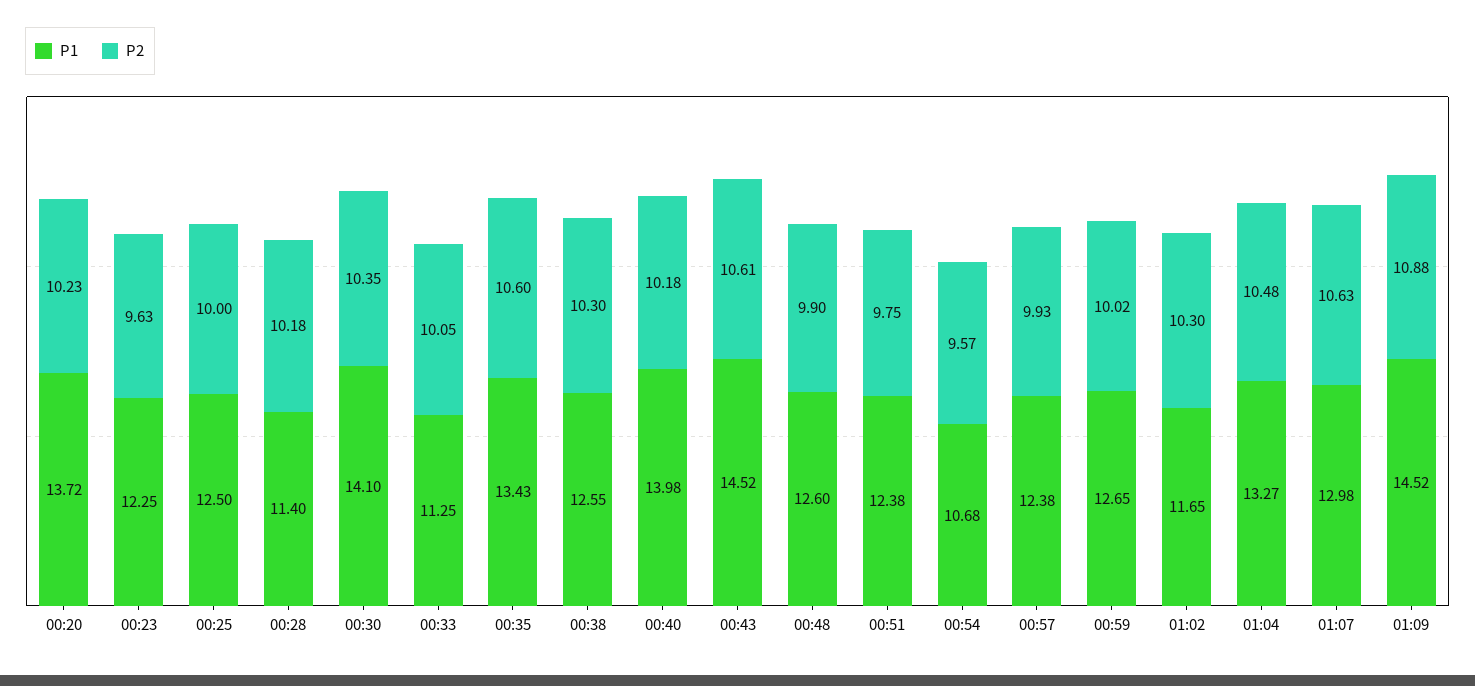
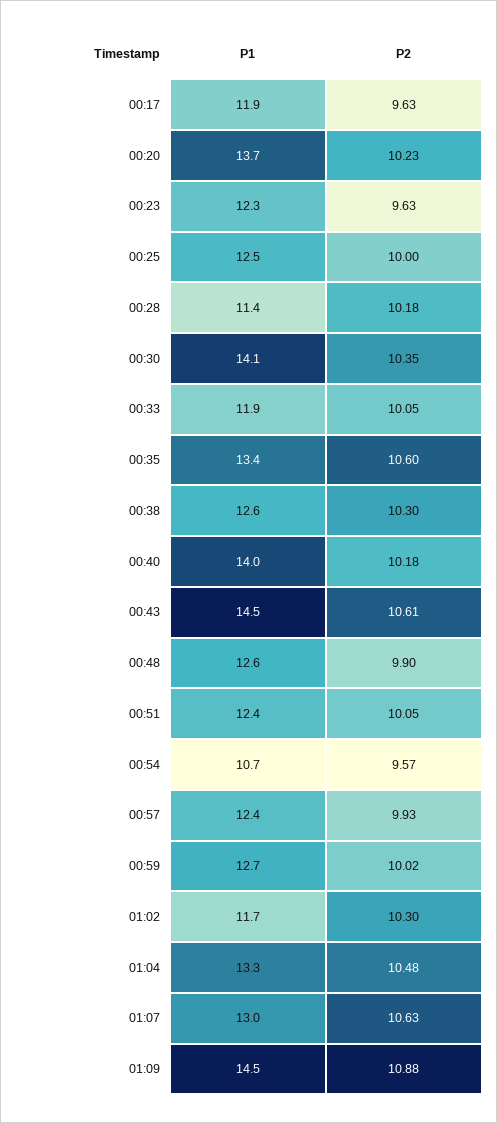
  {
    "P1": {
      "00:20": 13.72,
      "00:23": 12.25,
      "00:25": 12.5,
      "00:28": 11.4,
      "00:30": 14.1,
-     "00:33": 11.25,
+     "00:33": 11.9,
      "00:35": 13.43,
      "00:38": 12.55,
      "00:40": 13.98,
      "00:43": 14.52,
      "00:48": 12.6,
      "00:51": 12.38,
      "00:54": 10.68,
      "00:57": 12.38,
      "00:59": 12.65,
      "01:02": 11.65,
      "01:04": 13.27,
      "01:07": 12.98,
-     "01:09": 14.52
+     "01:09": 14.52,
+     "00:17": 11.9
    },
    "P2": {
      "00:20": 10.23,
      "00:23": 9.63,
      "00:25": 10,
      "00:28": 10.18,
      "00:30": 10.35,
      "00:33": 10.05,
      "00:35": 10.6,
      "00:38": 10.3,
      "00:40": 10.18,
      "00:43": 10.61,
      "00:48": 9.9,
-     "00:51": 9.75,
+     "00:51": 10.05,
      "00:54": 9.57,
      "00:57": 9.93,
      "00:59": 10.02,
      "01:02": 10.3,
      "01:04": 10.48,
      "01:07": 10.63,
-     "01:09": 10.88
+     "01:09": 10.88,
+     "00:17": 9.63
    }
  }

